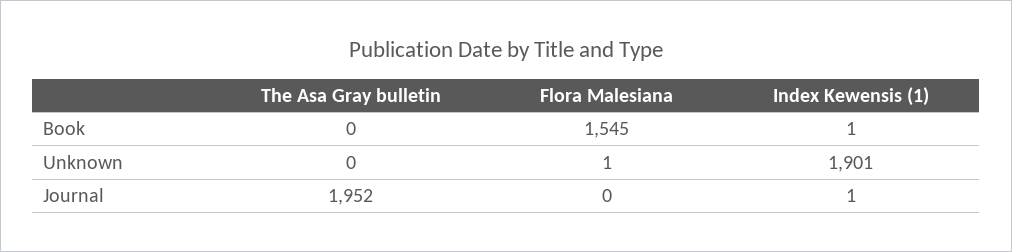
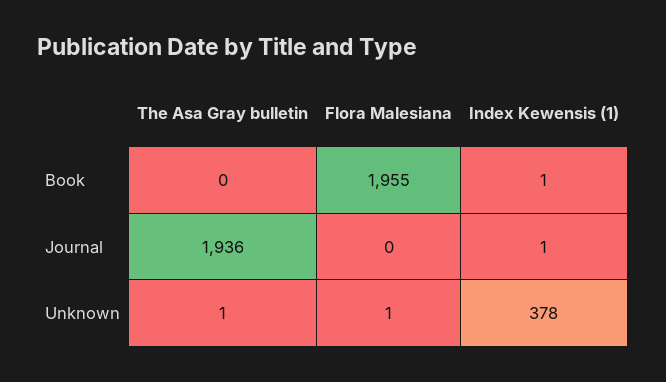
  {
    "The Asa Gray bulletin": {
      "Book": 0,
-     "Unknown": 0,
+     "Unknown": 1,
-     "Journal": 1952
+     "Journal": 1936
    },
    "Flora Malesiana": {
-     "Book": 1545,
+     "Book": 1955,
      "Unknown": 1,
      "Journal": 0
    },
    "Index Kewensis (1)": {
      "Book": 1,
-     "Unknown": 1901,
+     "Unknown": 378,
      "Journal": 1
    }
  }

